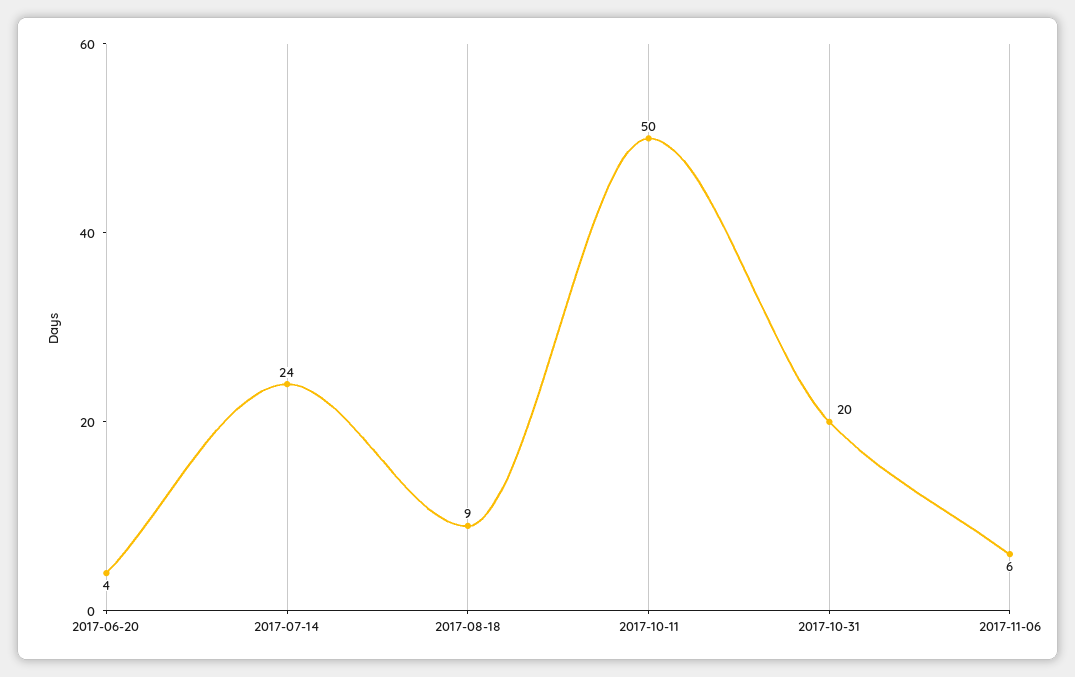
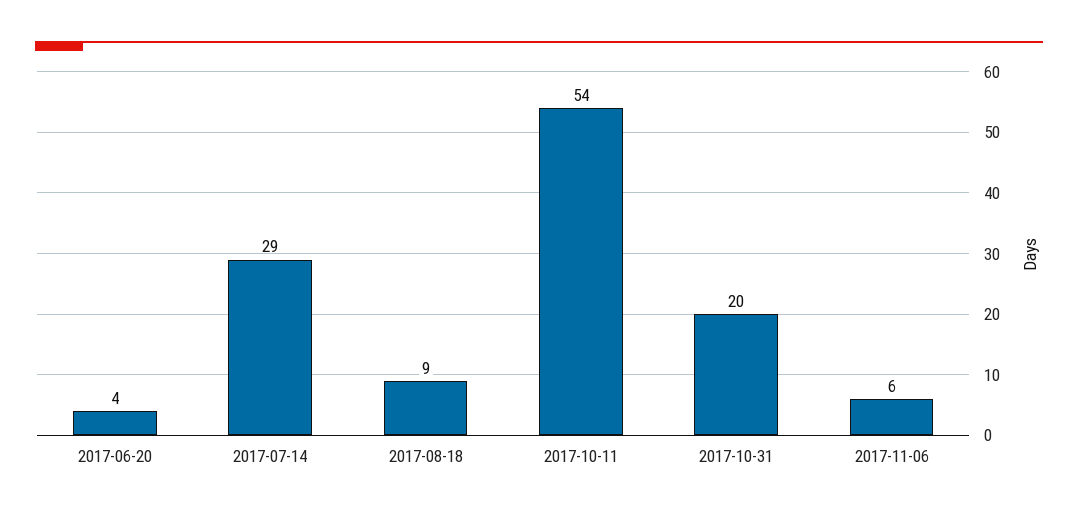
  {
    "2017-06-20": 4,
-   "2017-07-14": 24,
+   "2017-07-14": 29,
    "2017-08-18": 9,
-   "2017-10-11": 50,
+   "2017-10-11": 54,
    "2017-10-31": 20,
    "2017-11-06": 6
  }

